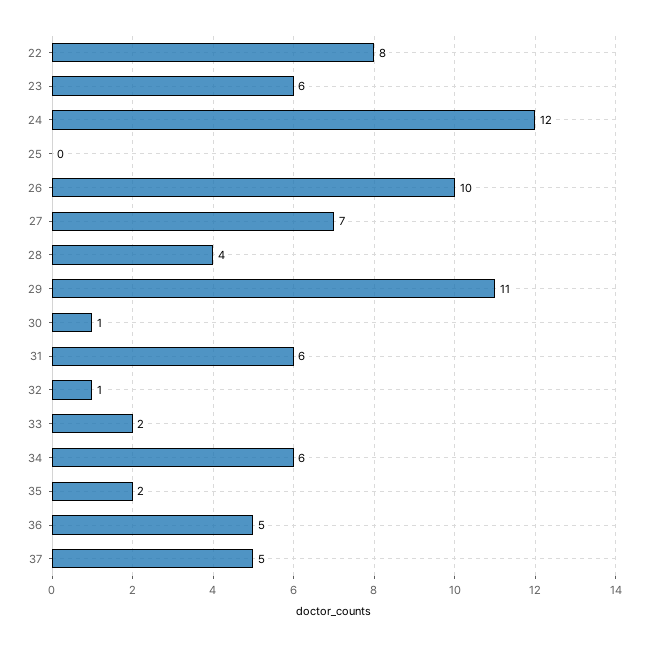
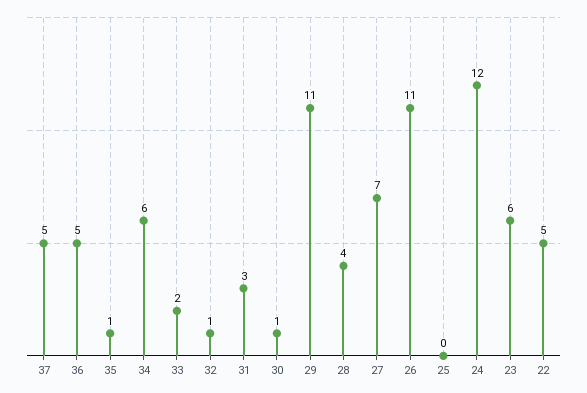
  {
-   "22": 8,
+   "22": 5,
    "23": 6,
    "24": 12,
    "25": 0,
-   "26": 10,
+   "26": 11,
    "27": 7,
    "28": 4,
    "29": 11,
    "30": 1,
-   "31": 6,
+   "31": 3,
    "32": 1,
    "33": 2,
    "34": 6,
-   "35": 2,
+   "35": 1,
    "36": 5,
    "37": 5
  }

